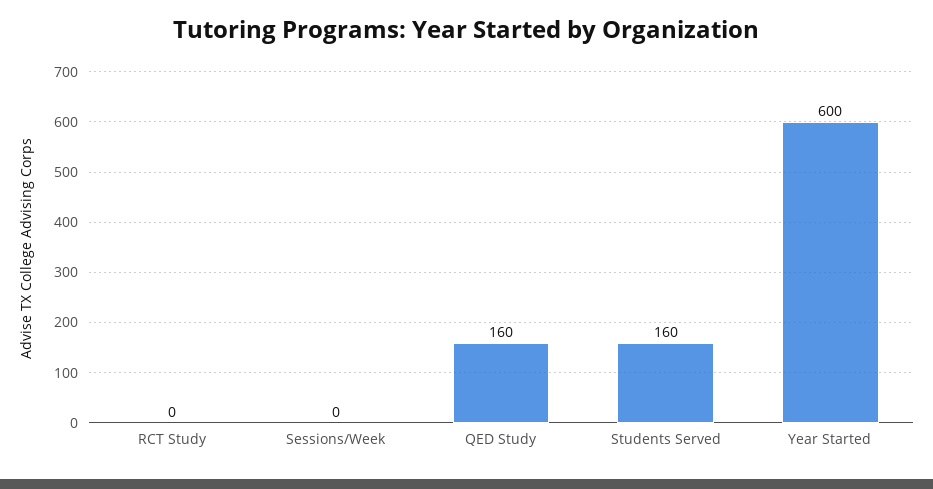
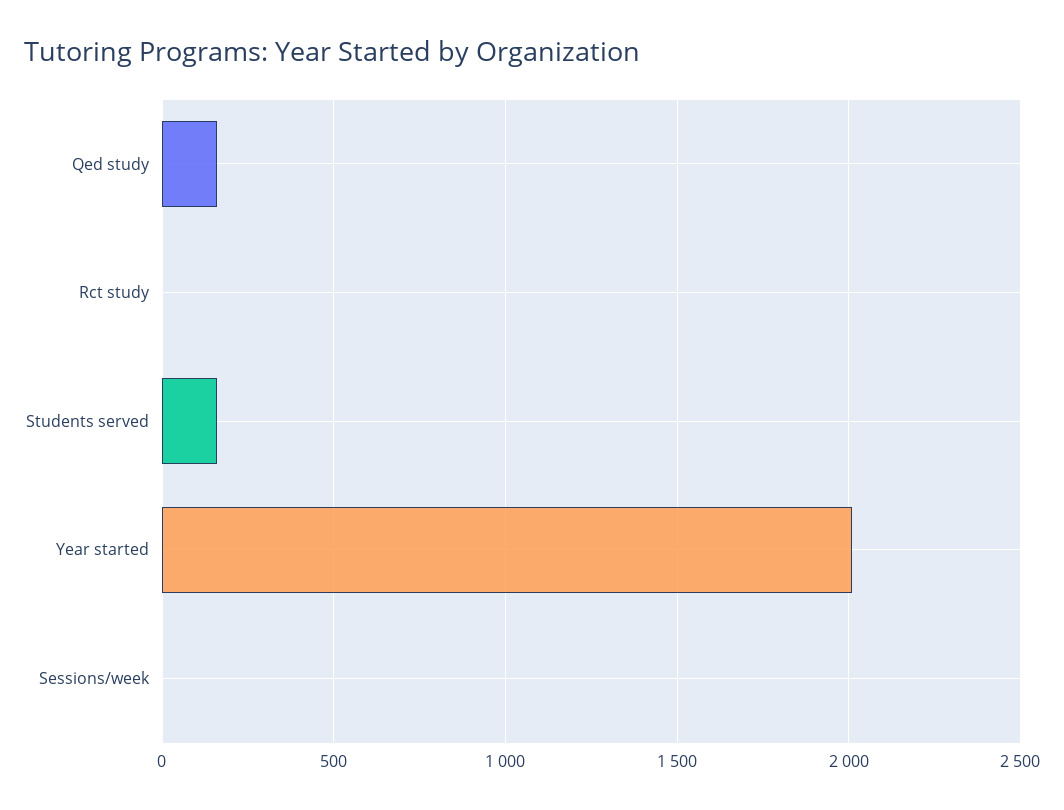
  {
    "RCT Study": 0,
    "Sessions/Week": 0,
    "QED Study": 160,
    "Students Served": 160,
-   "Year Started": 600
+   "Year Started": 2000
  }

